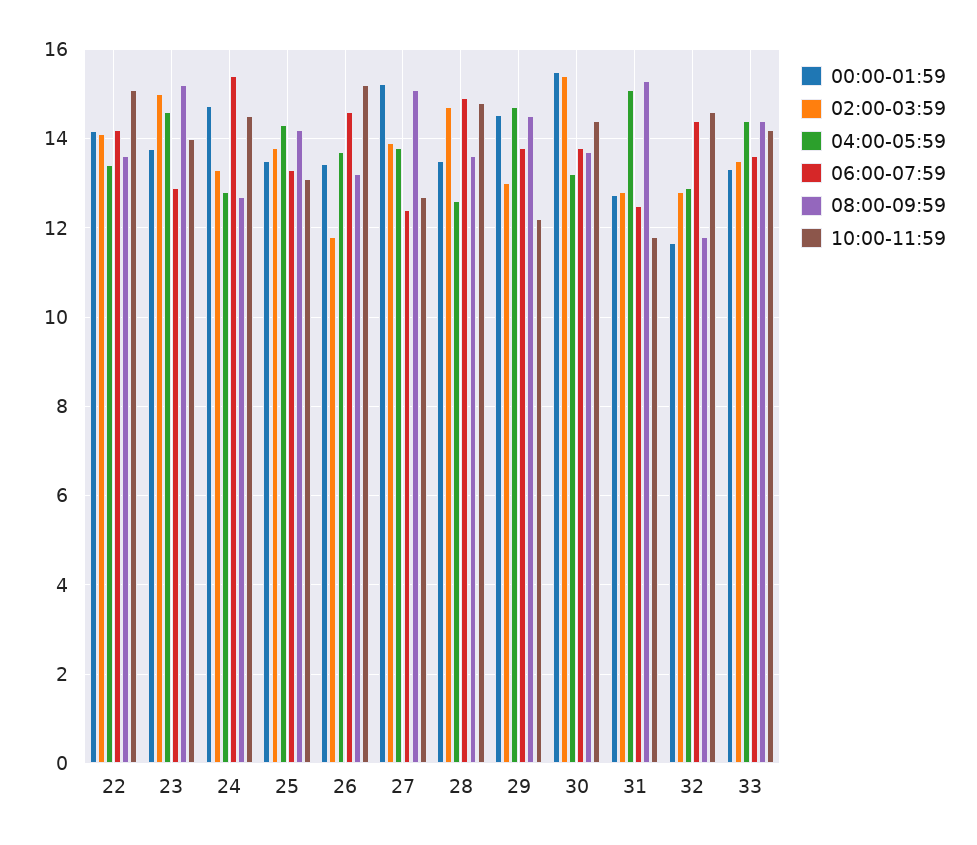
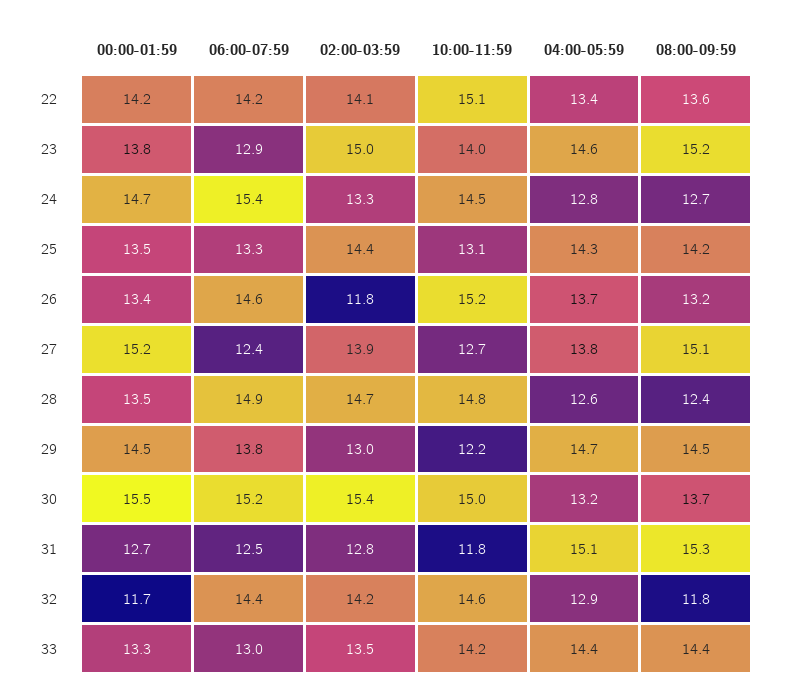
  {
    "00:00-01:59": {
      "22": 14.2,
      "23": 13.8,
      "24": 14.7,
      "25": 13.5,
      "26": 13.4,
      "27": 15.2,
      "28": 13.5,
      "29": 14.5,
      "30": 15.5,
      "31": 12.7,
      "32": 11.7,
      "33": 13.3
    },
    "02:00-03:59": {
      "22": 14.1,
      "23": 15,
      "24": 13.3,
-     "25": 13.8,
+     "25": 14.4,
      "26": 11.8,
      "27": 13.9,
      "28": 14.7,
      "29": 13,
      "30": 15.4,
      "31": 12.8,
-     "32": 12.8,
+     "32": 14.2,
      "33": 13.5
    },
    "04:00-05:59": {
      "22": 13.4,
      "23": 14.6,
      "24": 12.8,
      "25": 14.3,
      "26": 13.7,
      "27": 13.8,
      "28": 12.6,
      "29": 14.7,
      "30": 13.2,
      "31": 15.1,
      "32": 12.9,
      "33": 14.4
    },
    "06:00-07:59": {
      "22": 14.2,
      "23": 12.9,
      "24": 15.4,
      "25": 13.3,
      "26": 14.6,
      "27": 12.4,
      "28": 14.9,
      "29": 13.8,
-     "30": 13.8,
+     "30": 15.2,
      "31": 12.5,
      "32": 14.4,
-     "33": 13.6
+     "33": 13
    },
    "08:00-09:59": {
      "22": 13.6,
      "23": 15.2,
      "24": 12.7,
      "25": 14.2,
      "26": 13.2,
      "27": 15.1,
-     "28": 13.6,
+     "28": 12.4,
      "29": 14.5,
      "30": 13.7,
      "31": 15.3,
      "32": 11.8,
      "33": 14.4
    },
    "10:00-11:59": {
      "22": 15.1,
      "23": 14,
      "24": 14.5,
      "25": 13.1,
      "26": 15.2,
      "27": 12.7,
      "28": 14.8,
      "29": 12.2,
-     "30": 14.4,
+     "30": 15,
      "31": 11.8,
      "32": 14.6,
      "33": 14.2
    }
  }

